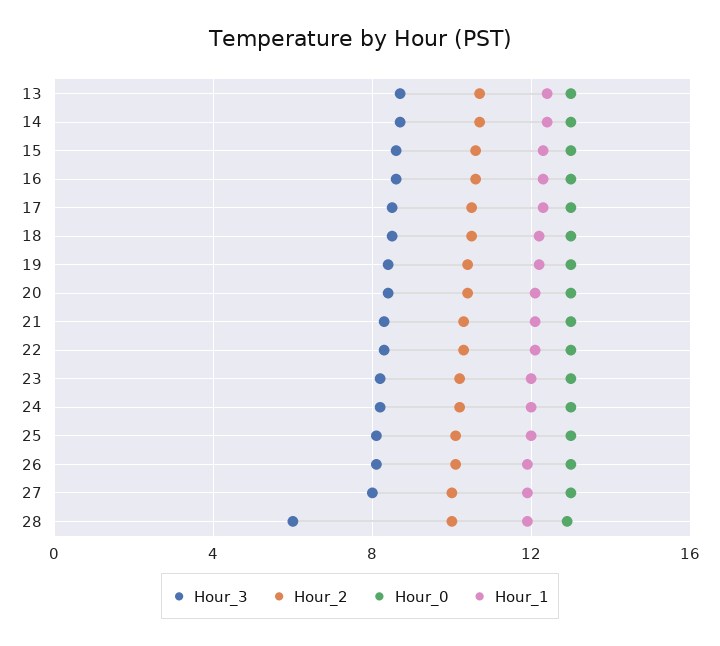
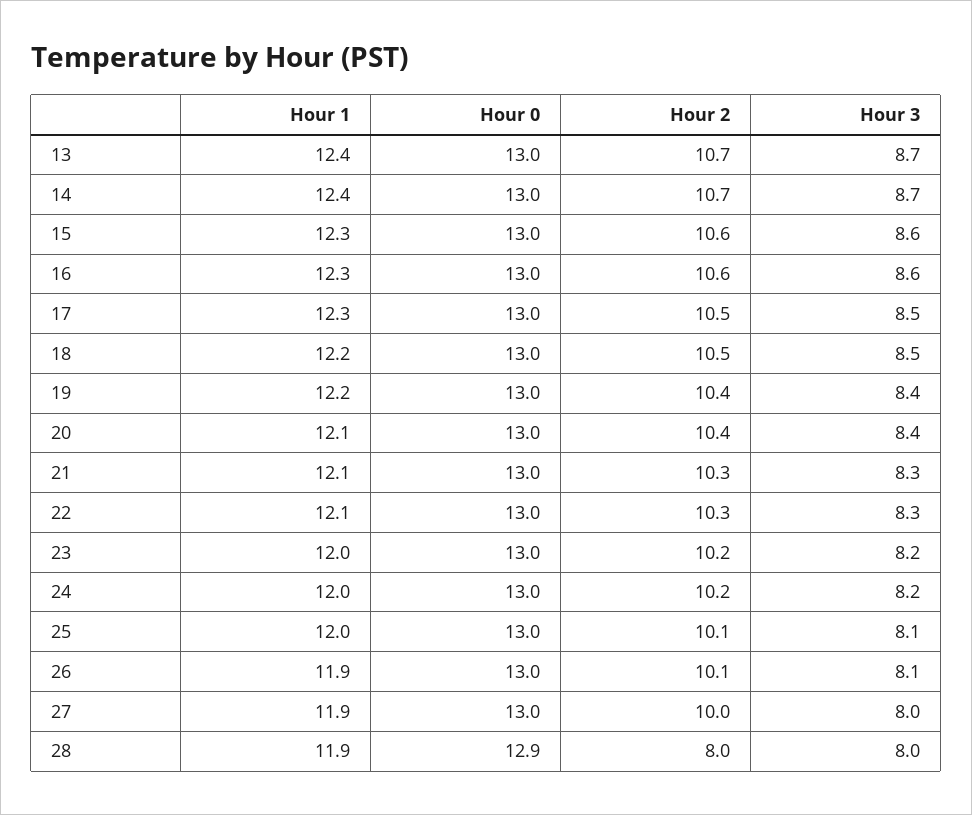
  {
    "Hour_3": {
      "13": 8.7,
      "14": 8.7,
      "15": 8.6,
      "16": 8.6,
      "17": 8.5,
      "18": 8.5,
      "19": 8.4,
      "20": 8.4,
      "21": 8.3,
      "22": 8.3,
      "23": 8.2,
      "24": 8.2,
      "25": 8.1,
      "26": 8.1,
      "27": 8,
-     "28": 6
+     "28": 8
    },
    "Hour_2": {
      "13": 10.7,
      "14": 10.7,
      "15": 10.6,
      "16": 10.6,
      "17": 10.5,
      "18": 10.5,
      "19": 10.4,
      "20": 10.4,
      "21": 10.3,
      "22": 10.3,
      "23": 10.2,
      "24": 10.2,
      "25": 10.1,
      "26": 10.1,
      "27": 10,
-     "28": 10
+     "28": 8
    },
    "Hour_0": {
      "13": 13,
      "14": 13,
      "15": 13,
      "16": 13,
      "17": 13,
      "18": 13,
      "19": 13,
      "20": 13,
      "21": 13,
      "22": 13,
      "23": 13,
      "24": 13,
      "25": 13,
      "26": 13,
      "27": 13,
      "28": 12.9
    },
    "Hour_1": {
      "13": 12.4,
      "14": 12.4,
      "15": 12.3,
      "16": 12.3,
      "17": 12.3,
      "18": 12.2,
      "19": 12.2,
      "20": 12.1,
      "21": 12.1,
      "22": 12.1,
      "23": 12,
      "24": 12,
      "25": 12,
      "26": 11.9,
      "27": 11.9,
      "28": 11.9
    }
  }

